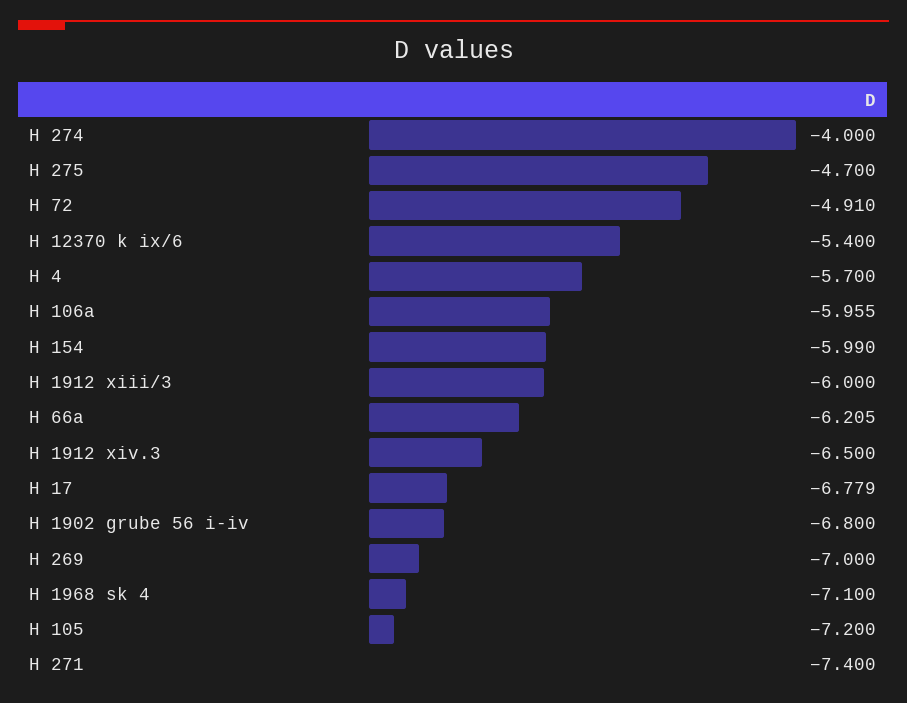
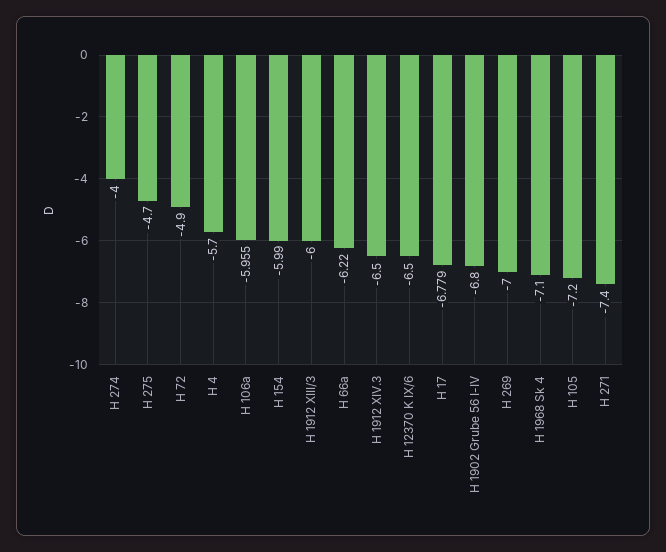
  {
    "H 274": -4,
    "H 275": -4.7,
-   "H 72": -4.91,
+   "H 72": -4.9,
-   "H 12370 k ix/6": -5.4,
+   "H 12370 k ix/6": -6.5,
    "H 4": -5.7,
    "H 106a": -5.955,
    "H 154": -5.99,
    "H 1912 xiii/3": -6,
-   "H 66a": -6.205,
+   "H 66a": -6.22,
    "H 1912 xiv.3": -6.5,
    "H 17": -6.779,
    "H 1902 grube 56 i-iv": -6.8,
    "H 269": -7,
    "H 1968 sk 4": -7.1,
    "H 105": -7.2,
    "H 271": -7.4
  }

